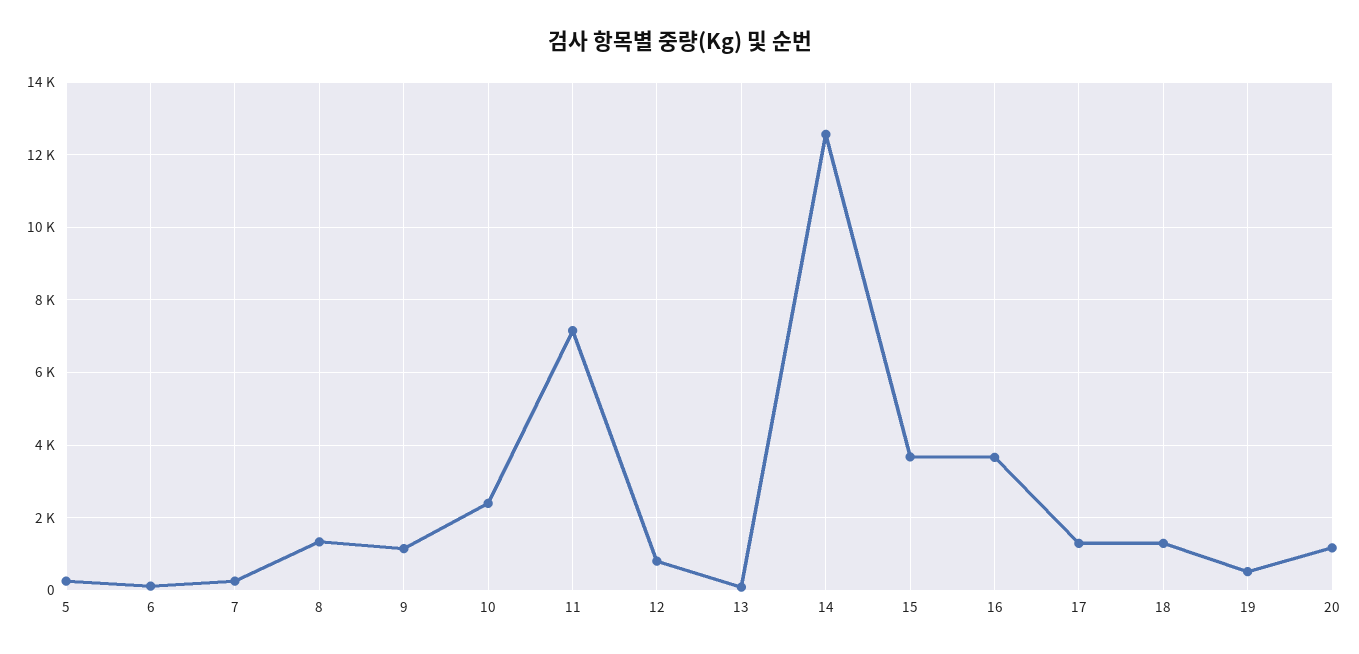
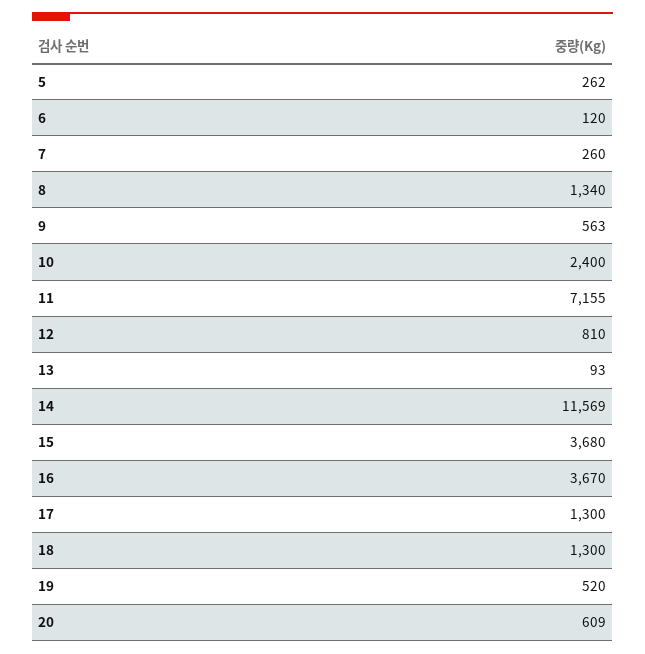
  {
    "5": 262,
    "6": 120,
    "7": 260,
    "8": 1340,
-   "9": 1200,
+   "9": 563,
    "10": 2400,
    "11": 7155,
    "12": 810,
    "13": 93,
-   "14": 12600,
+   "14": 11569,
    "15": 3680,
    "16": 3670,
    "17": 1300,
    "18": 1300,
    "19": 520,
-   "20": 1200
+   "20": 609
  }

